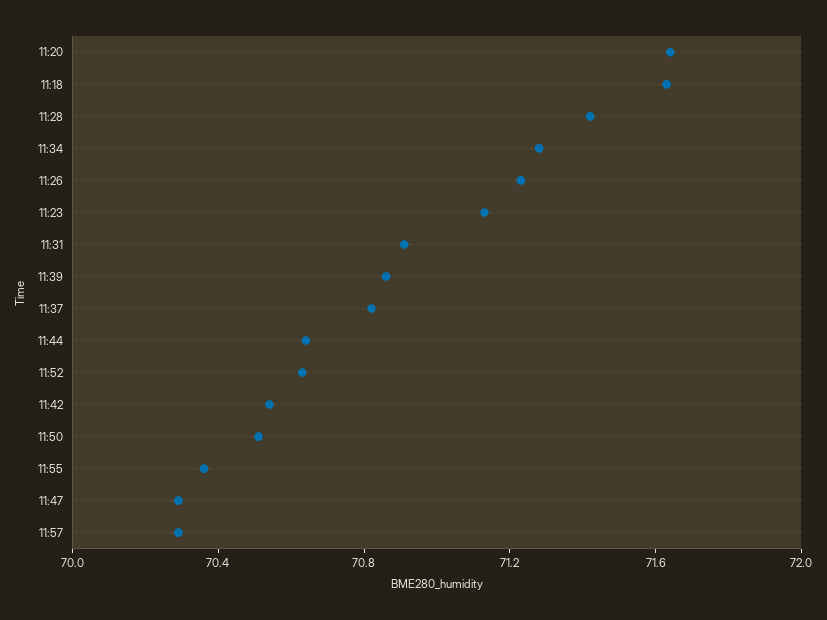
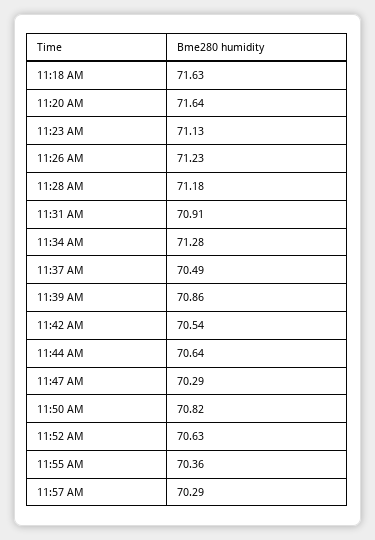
  {
    "11:20": 71.64,
    "11:18": 71.63,
-   "11:28": 71.4,
+   "11:28": 71.18,
    "11:34": 71.28,
    "11:26": 71.23,
    "11:23": 71.13,
    "11:31": 70.91,
    "11:39": 70.86,
-   "11:37": 70.8,
+   "11:37": 70.49,
    "11:44": 70.64,
    "11:52": 70.63,
    "11:42": 70.54,
-   "11:50": 70.5,
+   "11:50": 70.82,
    "11:55": 70.36,
    "11:47": 70.29,
    "11:57": 70.29
  }

